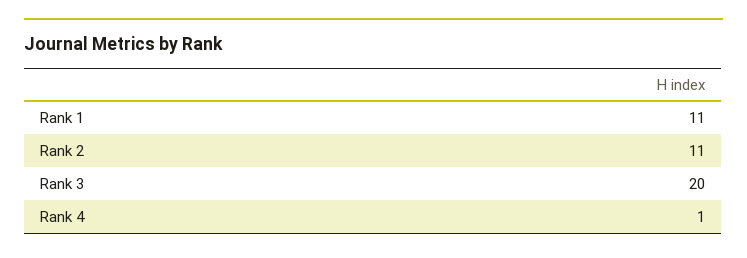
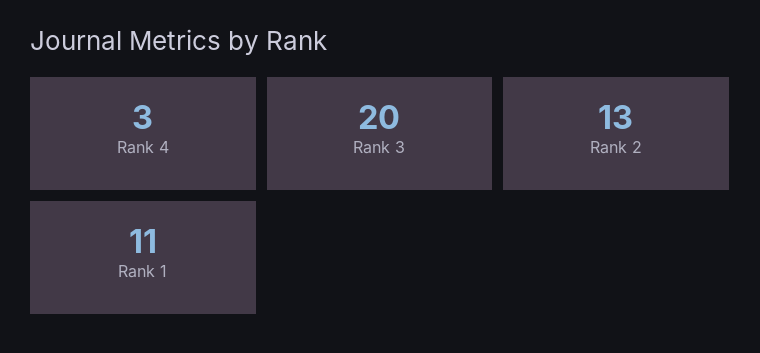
  {
    "Rank 1": 11,
-   "Rank 2": 11,
+   "Rank 2": 13,
    "Rank 3": 20,
-   "Rank 4": 1
+   "Rank 4": 3
  }

